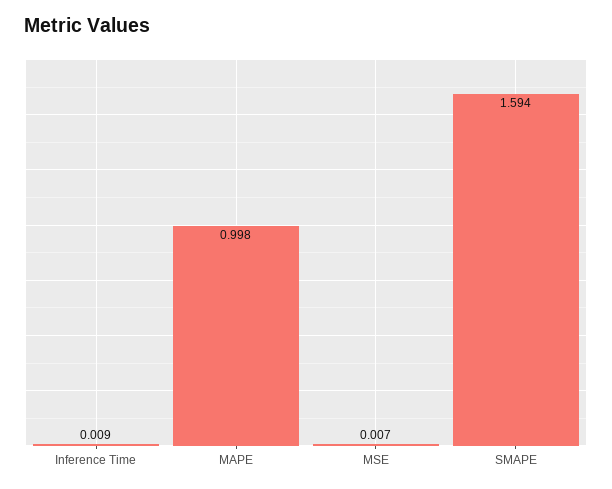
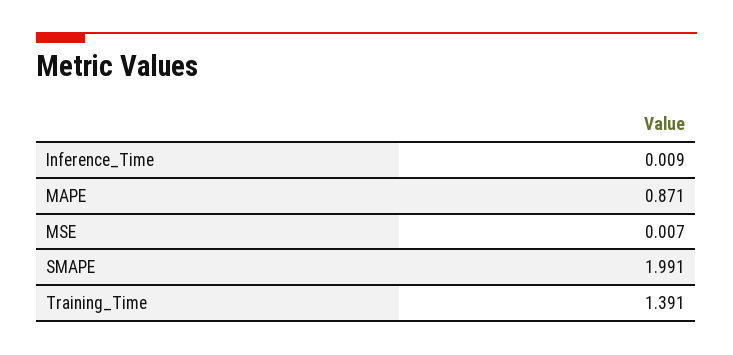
  {
    "Inference Time": 0.009,
-   "MAPE": 0.998,
+   "MAPE": 0.871,
    "MSE": 0.007,
-   "SMAPE": 1.594
+   "SMAPE": 1.991,
+   "Training_Time": 1.391
  }

